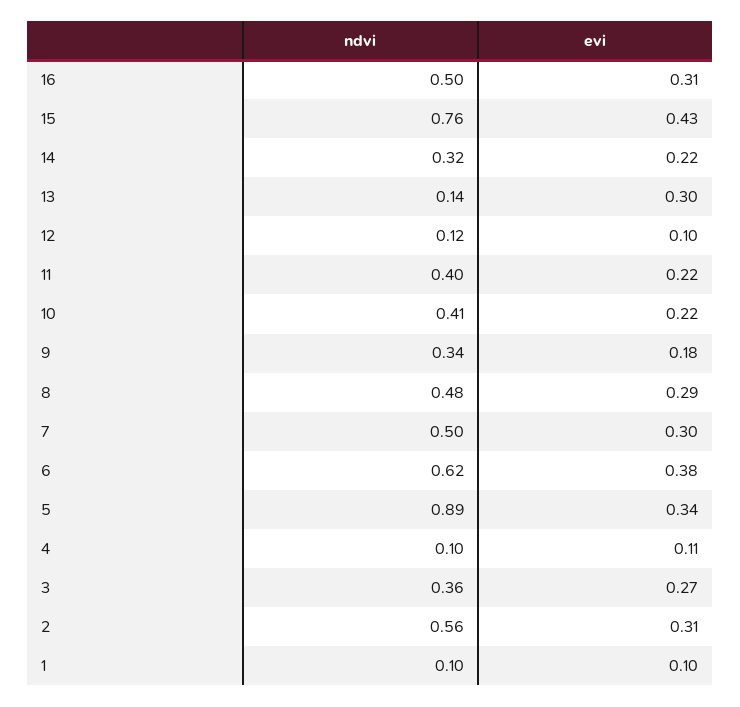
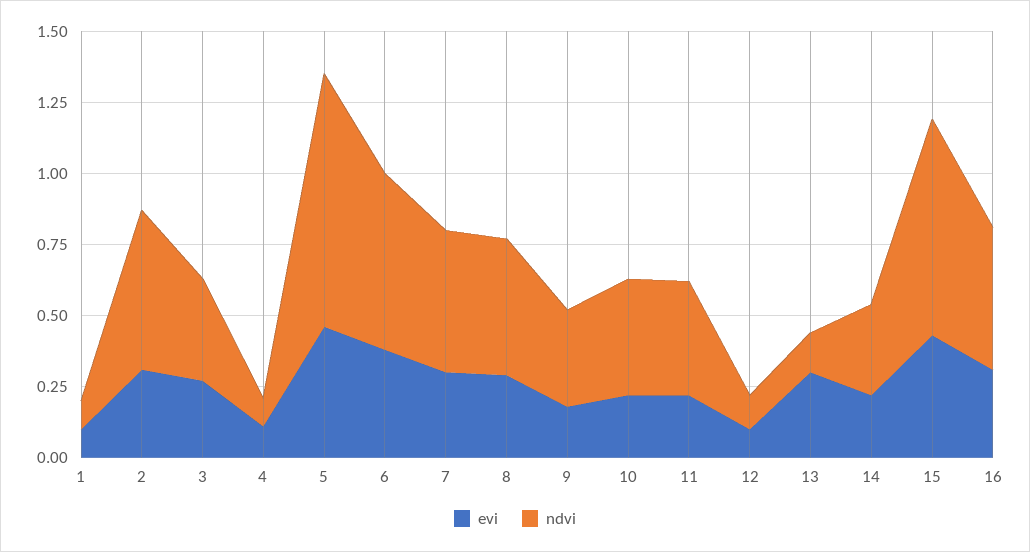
  {
    "ndvi": {
      "16": 0.5,
      "15": 0.76,
      "14": 0.32,
      "13": 0.14,
      "12": 0.12,
      "11": 0.4,
      "10": 0.41,
      "9": 0.34,
      "8": 0.48,
      "7": 0.5,
      "6": 0.62,
      "5": 0.89,
      "4": 0.1,
      "3": 0.36,
      "2": 0.56,
      "1": 0.1
    },
    "evi": {
      "16": 0.31,
      "15": 0.43,
      "14": 0.22,
      "13": 0.3,
      "12": 0.1,
      "11": 0.22,
      "10": 0.22,
      "9": 0.18,
      "8": 0.29,
      "7": 0.3,
      "6": 0.38,
-     "5": 0.34,
+     "5": 0.45,
      "4": 0.11,
      "3": 0.27,
      "2": 0.31,
      "1": 0.1
    }
  }

